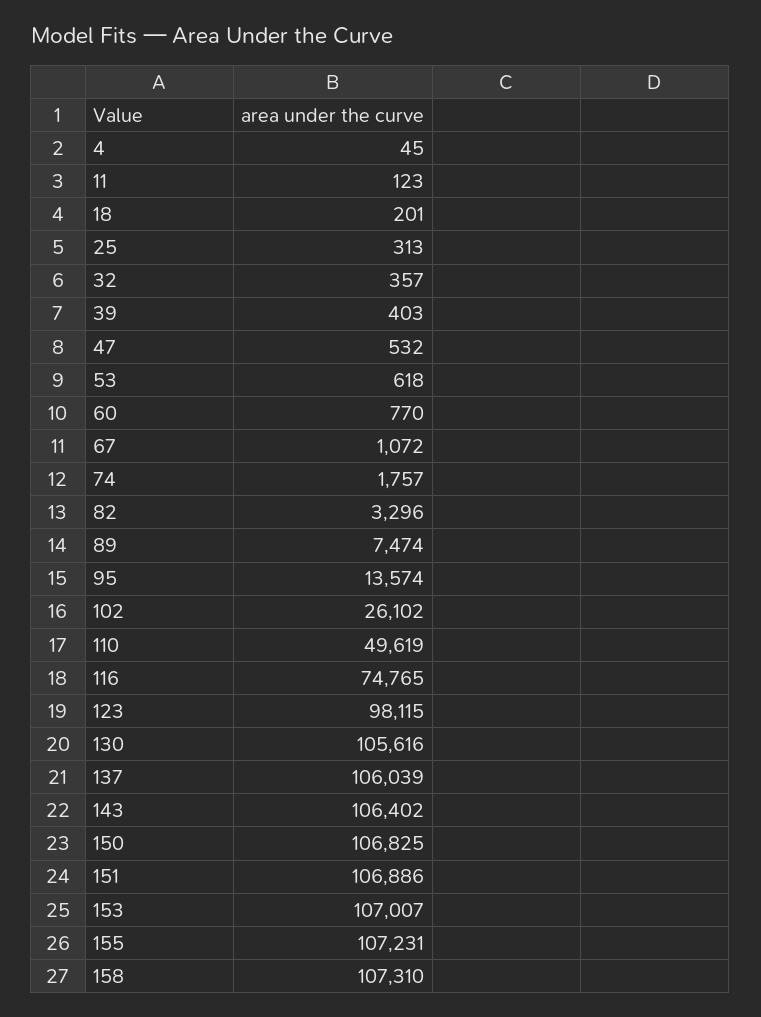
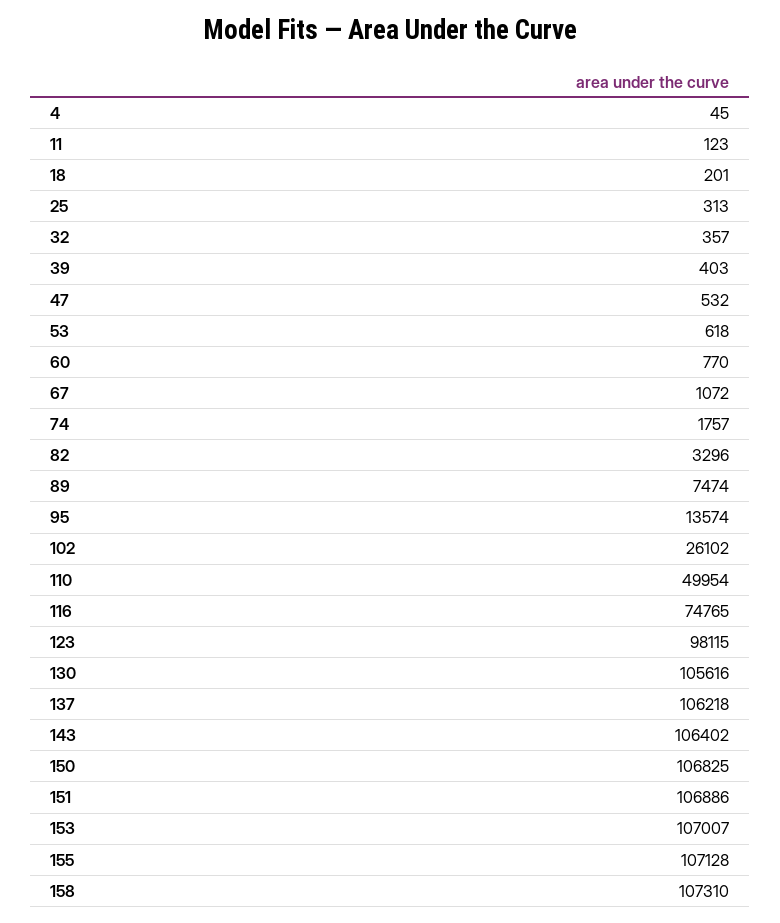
  {
    "4": 45,
    "11": 123,
    "18": 201,
    "25": 313,
    "32": 357,
    "39": 403,
    "47": 532,
    "53": 618,
    "60": 770,
    "67": 1072,
    "74": 1757,
    "82": 3296,
    "89": 7474,
    "95": 13574,
    "102": 26102,
-   "110": 49619,
+   "110": 49954,
    "116": 74765,
    "123": 98115,
    "130": 105616,
-   "137": 106039,
+   "137": 106218,
    "143": 106402,
    "150": 106825,
    "151": 106886,
    "153": 107007,
-   "155": 107231,
+   "155": 107128,
    "158": 107310
  }

